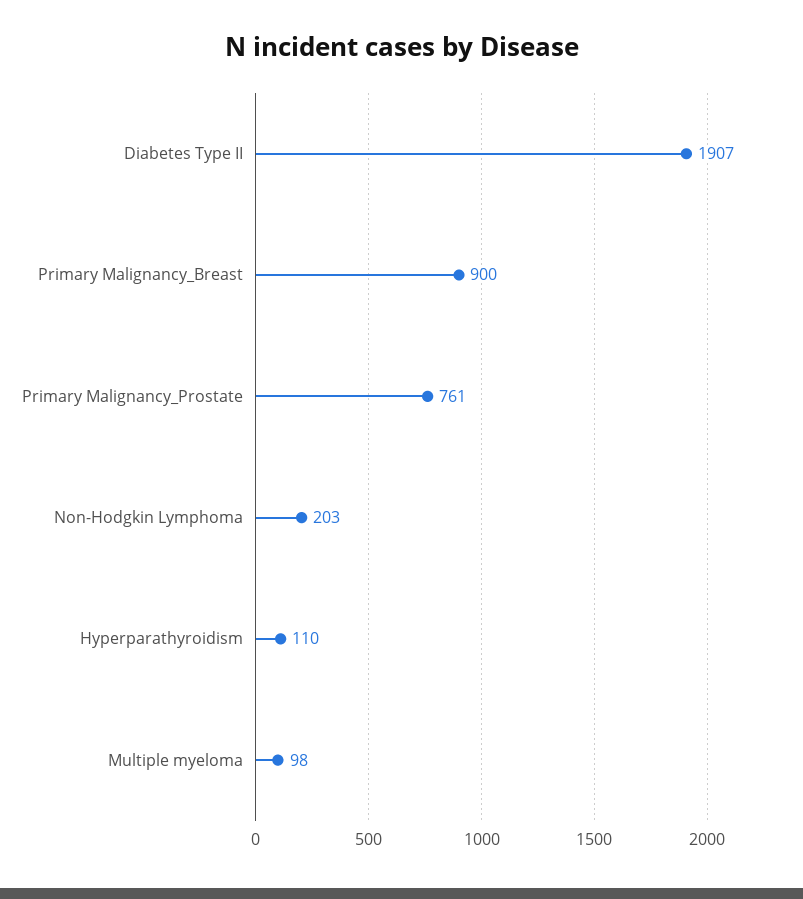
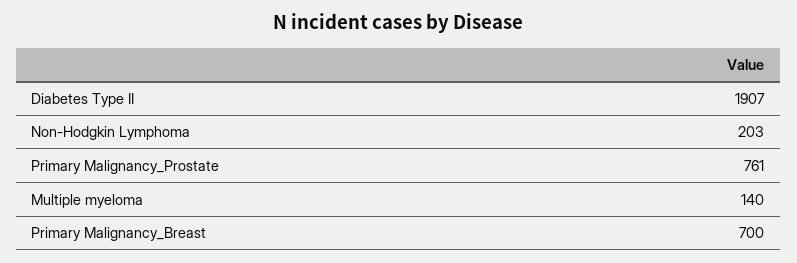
  {
    "Diabetes Type II": 1907,
-   "Primary Malignancy_Breast": 900,
+   "Primary Malignancy_Breast": 700,
    "Primary Malignancy_Prostate": 761,
    "Non-Hodgkin Lymphoma": 203,
-   "Hyperparathyroidism": 110,
-   "Multiple myeloma": 98
+   "Multiple myeloma": 140
  }

